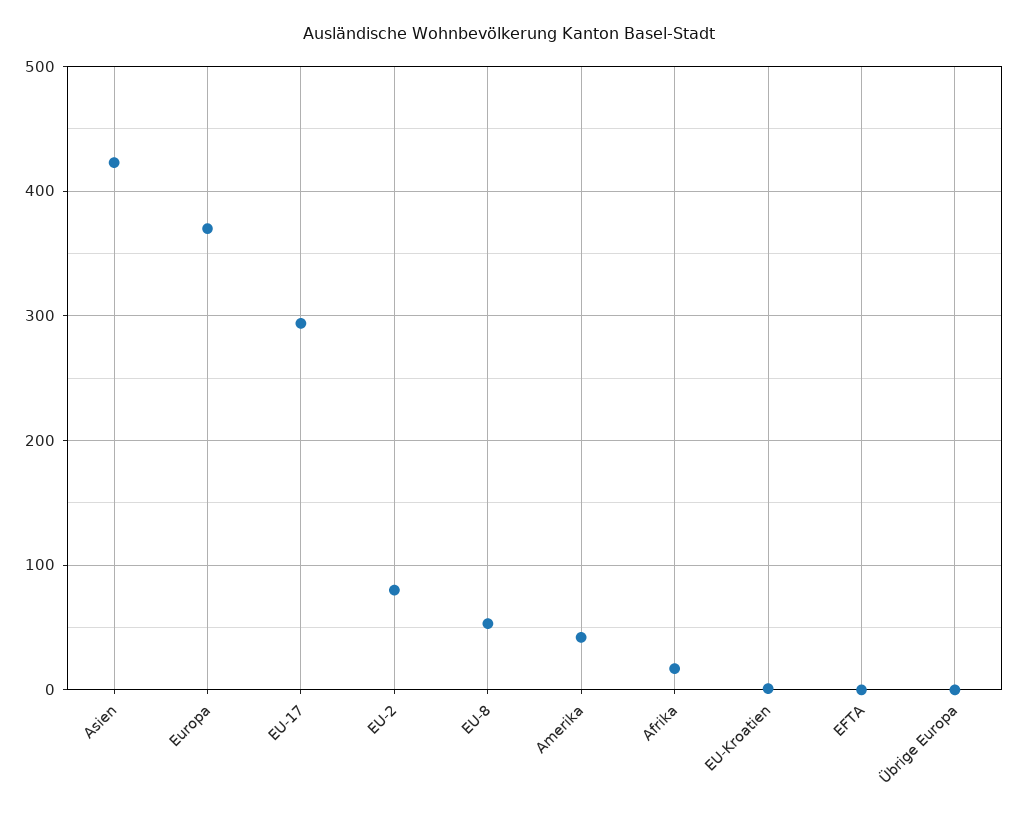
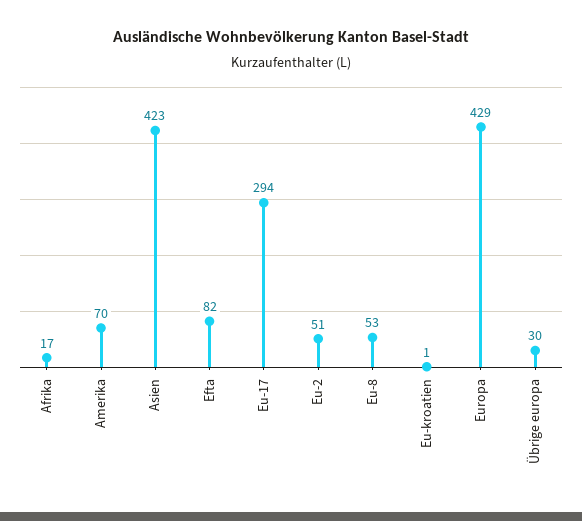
  {
    "Asien": 423,
-   "Europa": 370,
+   "Europa": 429,
    "EU-17": 294,
-   "EU-2": 80,
+   "EU-2": 51,
    "EU-8": 53,
-   "Amerika": 40,
+   "Amerika": 70,
    "Afrika": 17,
    "EU-Kroatien": 1,
-   "EFTA": 0,
+   "EFTA": 82,
-   "Übrige Europa": 0
+   "Übrige Europa": 30
  }

